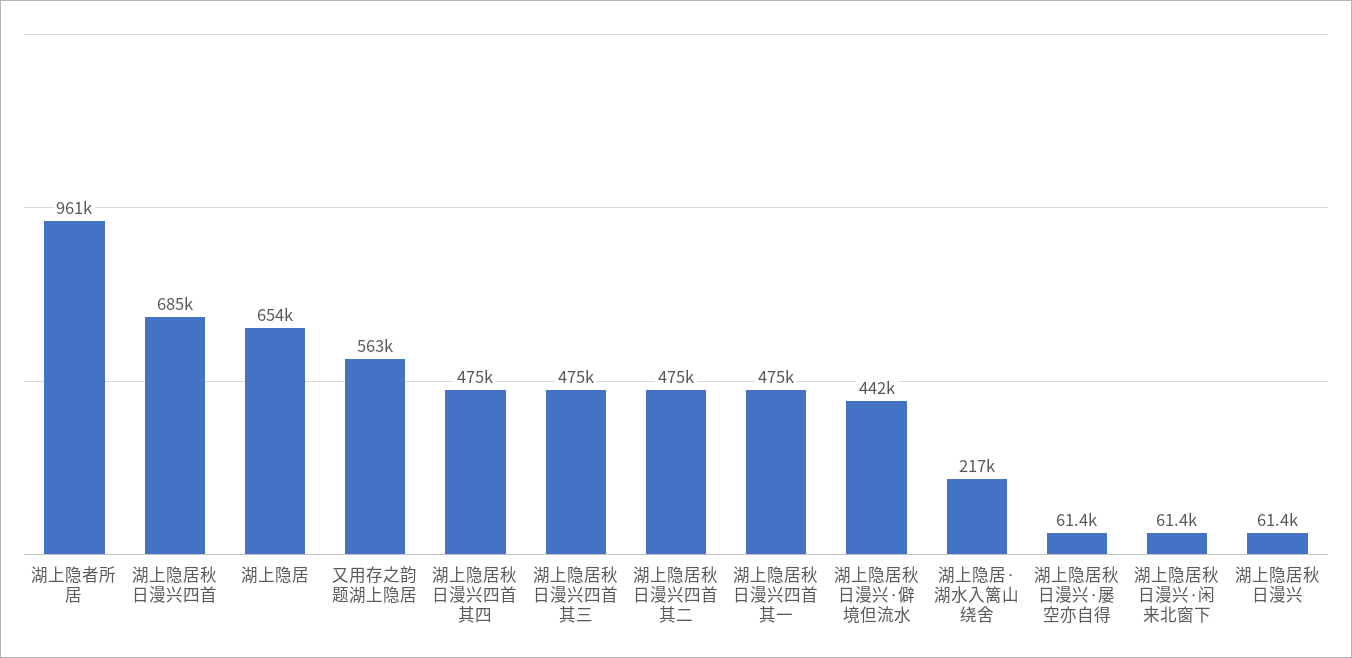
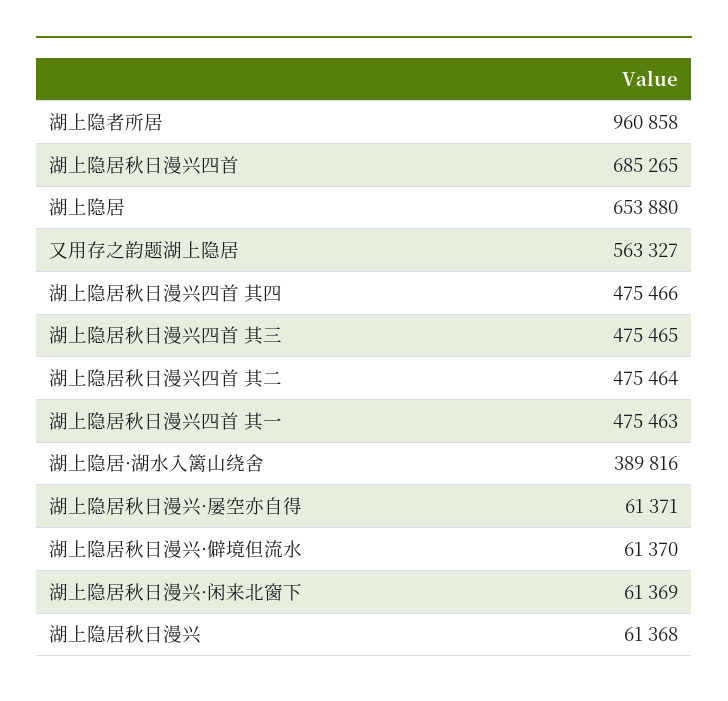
  {
    "湖上隐者所居": 960858,
    "湖上隐居秋日漫兴四首": 685265,
    "湖上隐居": 653880,
    "又用存之韵题湖上隐居": 563327,
    "湖上隐居秋日漫兴四首 其四": 475466,
    "湖上隐居秋日漫兴四首 其三": 475465,
    "湖上隐居秋日漫兴四首 其二": 475464,
    "湖上隐居秋日漫兴四首 其一": 475463,
-   "湖上隐居秋日漫兴·僻境但流水": 442000,
+   "湖上隐居秋日漫兴·僻境但流水": 61370,
-   "湖上隐居·湖水入篱山绕舍": 217000,
+   "湖上隐居·湖水入篱山绕舍": 389816,
    "湖上隐居秋日漫兴·屡空亦自得": 61371,
    "湖上隐居秋日漫兴·闲来北窗下": 61369,
    "湖上隐居秋日漫兴": 61368
  }

